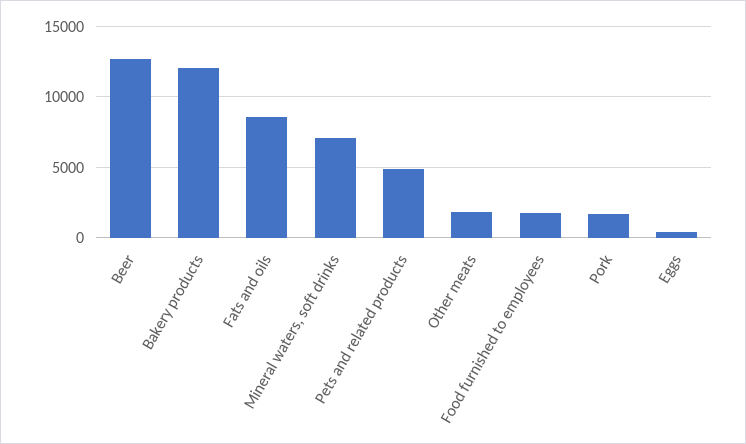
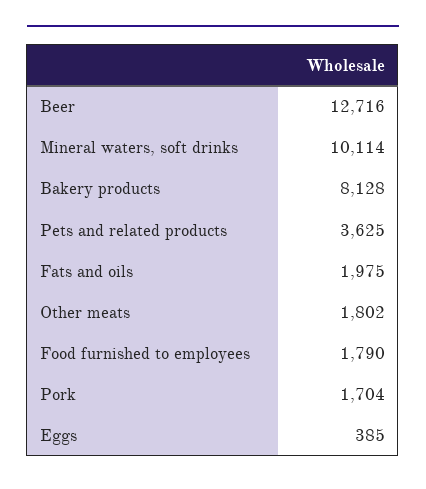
  {
    "Beer": 12716,
-   "Bakery products": 12000,
+   "Bakery products": 8128,
-   "Fats and oils": 8500,
+   "Fats and oils": 1975,
-   "Mineral waters, soft drinks": 7000,
+   "Mineral waters, soft drinks": 10114,
-   "Pets and related products": 5000,
+   "Pets and related products": 3625,
    "Other meats": 1802,
    "Food furnished to employees": 1790,
    "Pork": 1704,
    "Eggs": 385
  }

